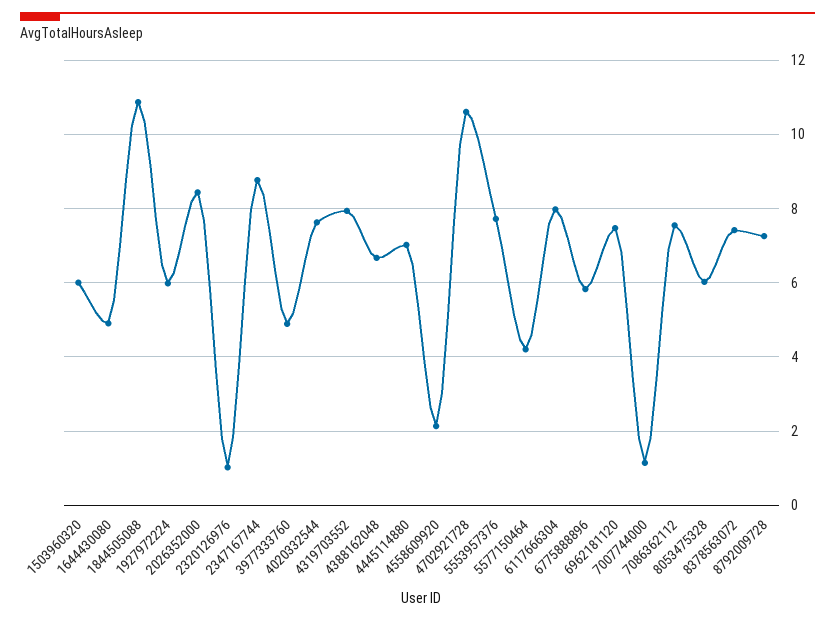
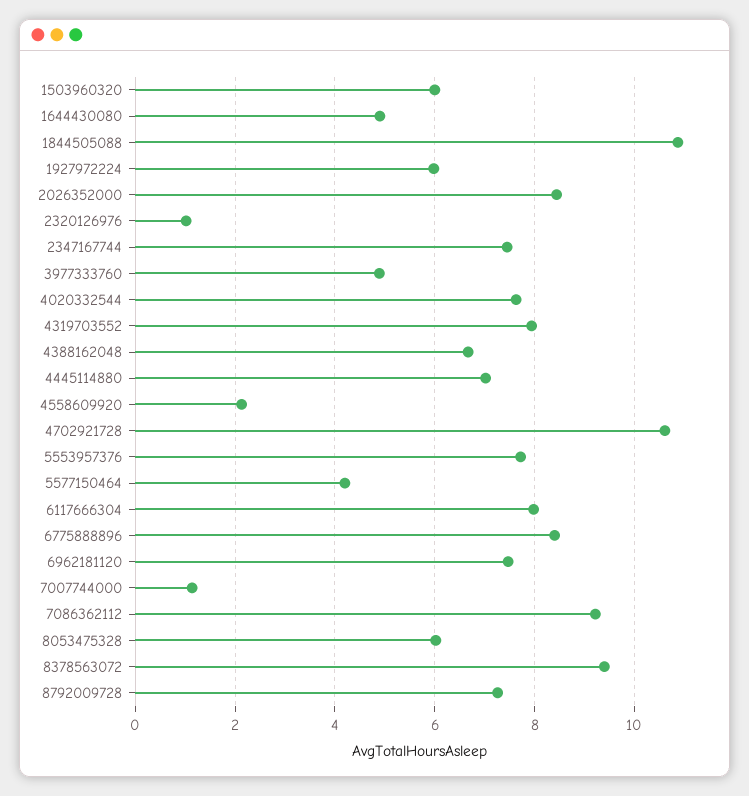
  {
    "1503960320": 6,
    "1644430080": 5,
    "1844505088": 10.8,
    "1927972224": 6,
    "2026352000": 8.4,
    "2320126976": 1,
-   "2347167744": 8.8,
+   "2347167744": 7.4,
    "3977333760": 4.8,
    "4020332544": 7.6,
    "4319703552": 8,
    "4388162048": 6.6,
    "4445114880": 7,
    "4558609920": 2.2,
    "4702921728": 10.6,
    "5553957376": 7.8,
    "5577150464": 4.2,
    "6117666304": 8,
-   "6775888896": 5.8,
+   "6775888896": 8.4,
    "6962181120": 7.4,
    "7007744000": 1.2,
-   "7086362112": 7.6,
+   "7086362112": 9.2,
    "8053475328": 6,
-   "8378563072": 7.4,
+   "8378563072": 9.4,
    "8792009728": 7.2
  }

